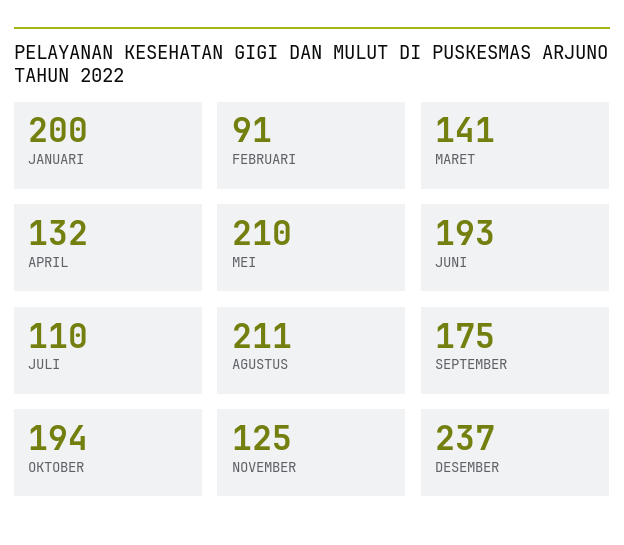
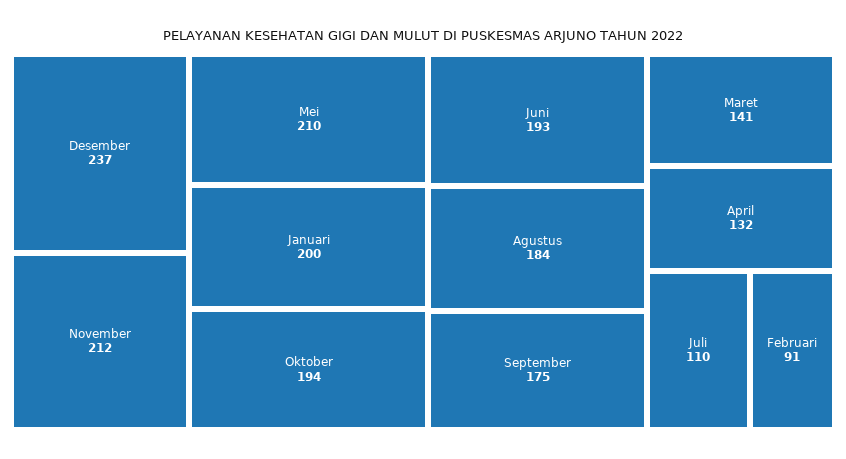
  {
    "JANUARI": 200,
    "FEBRUARI": 91,
    "MARET": 141,
    "APRIL": 132,
    "MEI": 210,
    "JUNI": 193,
    "JULI": 110,
-   "AGUSTUS": 211,
+   "AGUSTUS": 184,
    "SEPTEMBER": 175,
    "OKTOBER": 194,
-   "NOVEMBER": 125,
+   "NOVEMBER": 212,
    "DESEMBER": 237
  }

